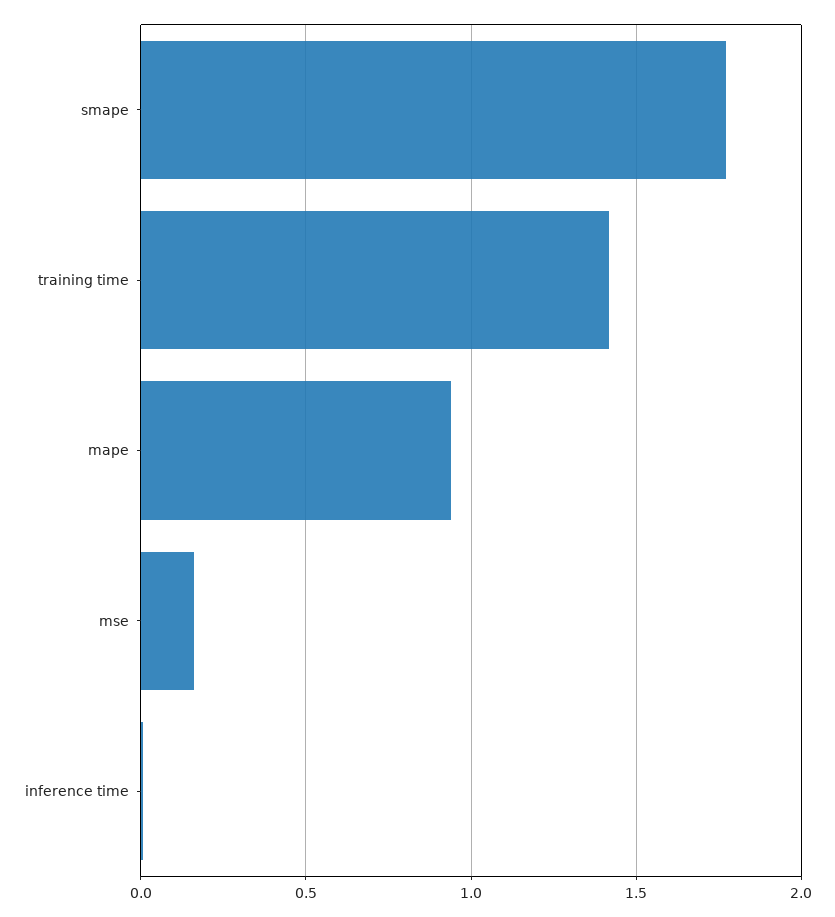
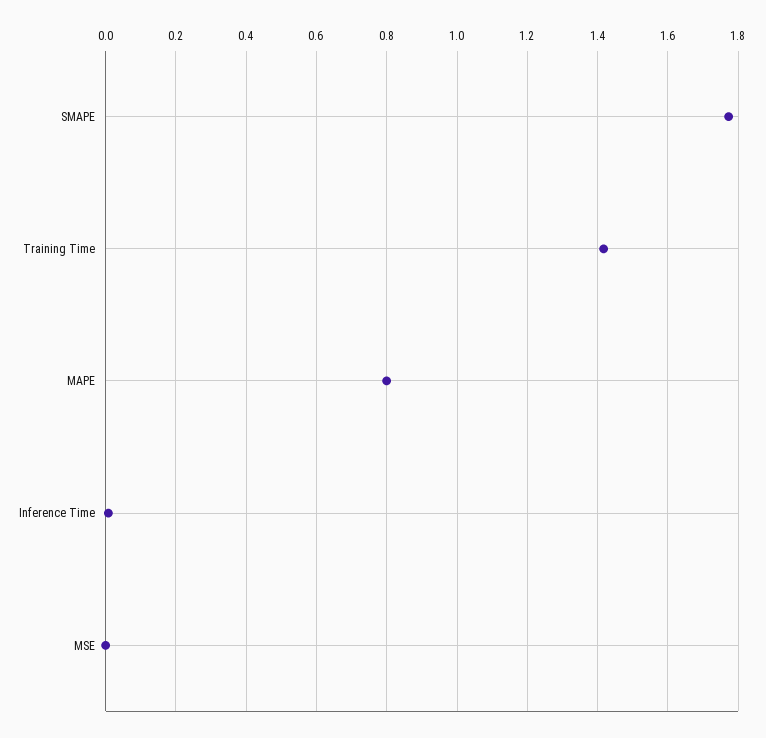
  {
    "smape": 1.78,
    "training time": 1.42,
-   "mape": 0.95,
+   "mape": 0.8,
-   "mse": 0.15,
+   "mse": 0,
    "inference time": 0
  }

